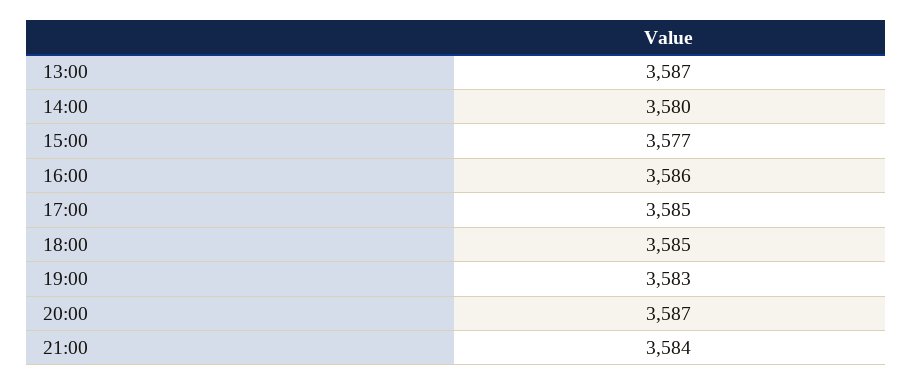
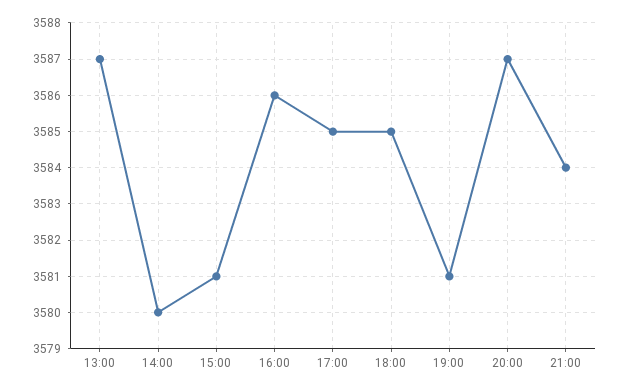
  {
    "13:00": 3587,
    "14:00": 3580,
-   "15:00": 3577,
+   "15:00": 3581,
    "16:00": 3586,
    "17:00": 3585,
    "18:00": 3585,
-   "19:00": 3583,
+   "19:00": 3581,
    "20:00": 3587,
    "21:00": 3584
  }

